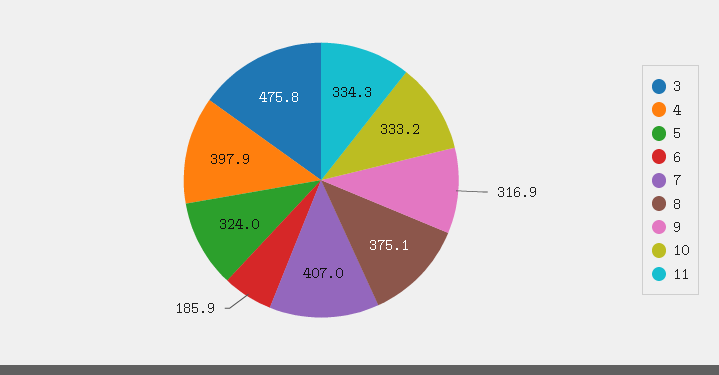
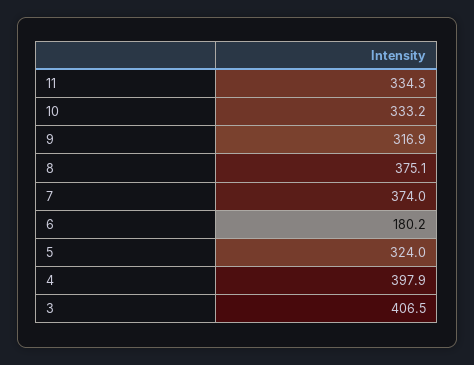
  {
-   "3": 475.8,
+   "3": 406.5,
    "4": 397.9,
    "5": 324,
-   "6": 185.9,
+   "6": 180.2,
-   "7": 407,
+   "7": 374,
    "8": 375.1,
    "9": 316.9,
    "10": 333.2,
    "11": 334.3
  }

